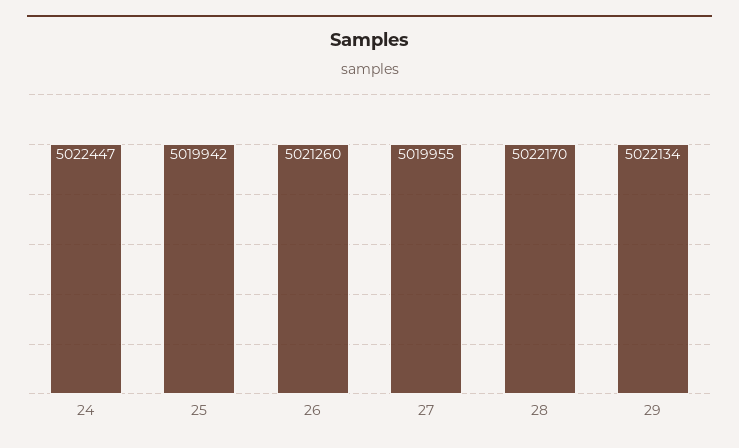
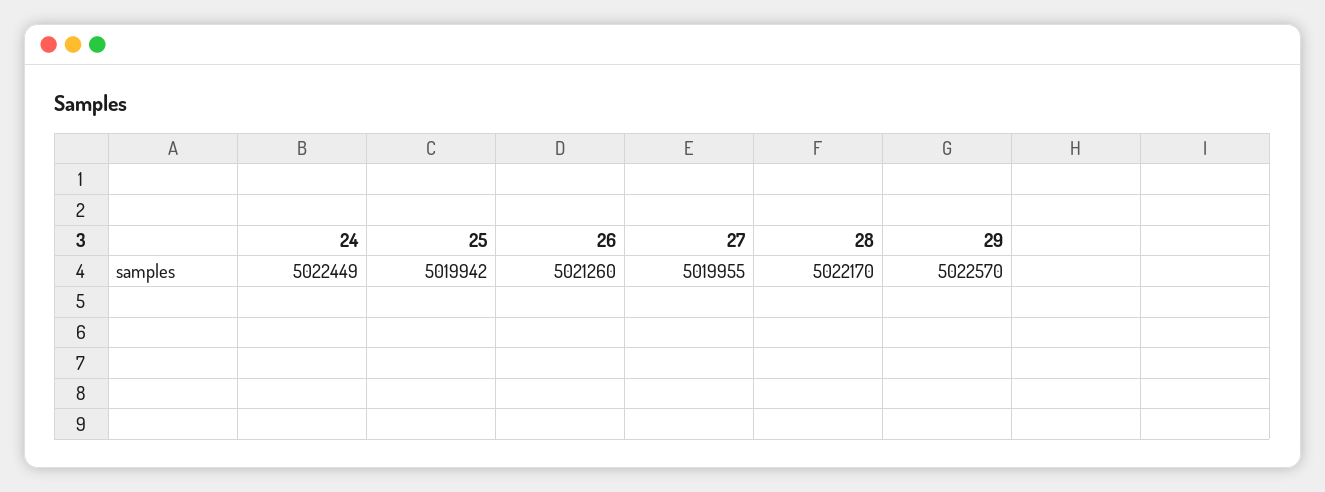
  {
-   "24": 5022447,
+   "24": 5022449,
    "25": 5019942,
    "26": 5021260,
    "27": 5019955,
    "28": 5022170,
-   "29": 5022134
+   "29": 5022570
  }

